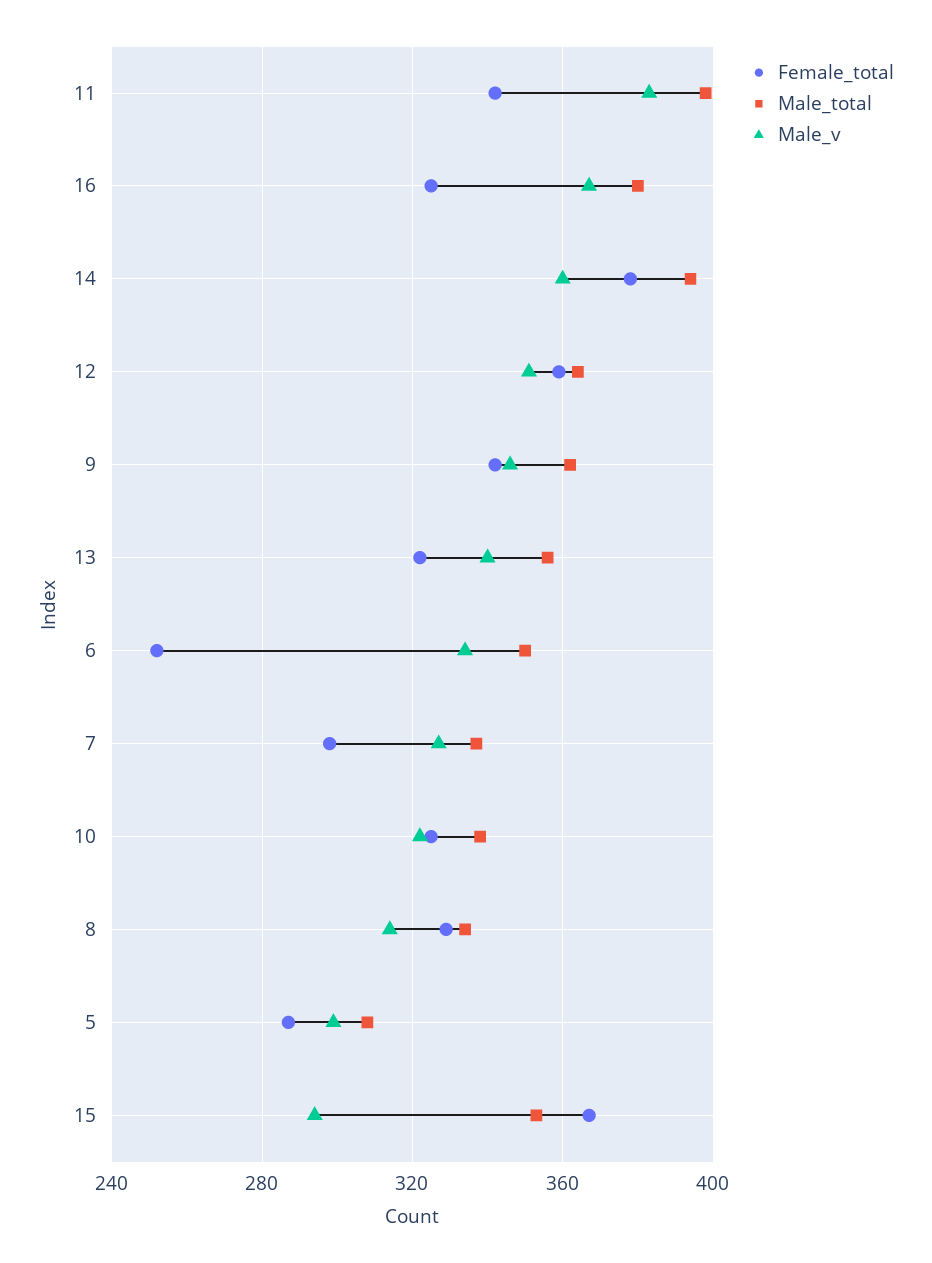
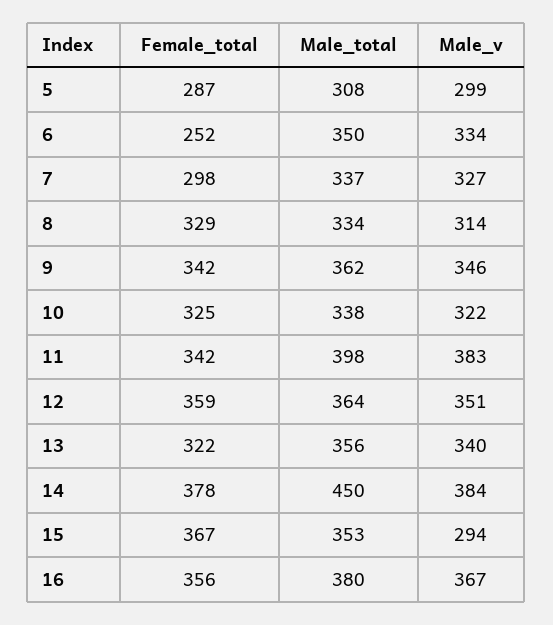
  {
    "Female_total": {
      "11": 342,
-     "16": 325,
+     "16": 356,
      "14": 378,
      "12": 359,
      "9": 342,
      "13": 322,
      "6": 252,
      "7": 298,
      "10": 325,
      "8": 329,
      "5": 287,
      "15": 367
    },
    "Male_total": {
      "11": 398,
      "16": 380,
-     "14": 395,
+     "14": 450,
      "12": 364,
      "9": 362,
      "13": 356,
      "6": 350,
      "7": 337,
      "10": 338,
      "8": 334,
      "5": 308,
      "15": 353
    },
    "Male_v": {
      "11": 383,
      "16": 367,
-     "14": 360,
+     "14": 384,
      "12": 351,
      "9": 346,
      "13": 340,
      "6": 334,
      "7": 327,
      "10": 322,
      "8": 314,
      "5": 299,
      "15": 294
    }
  }

